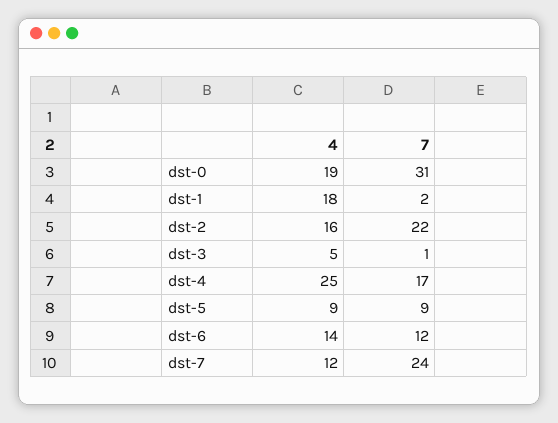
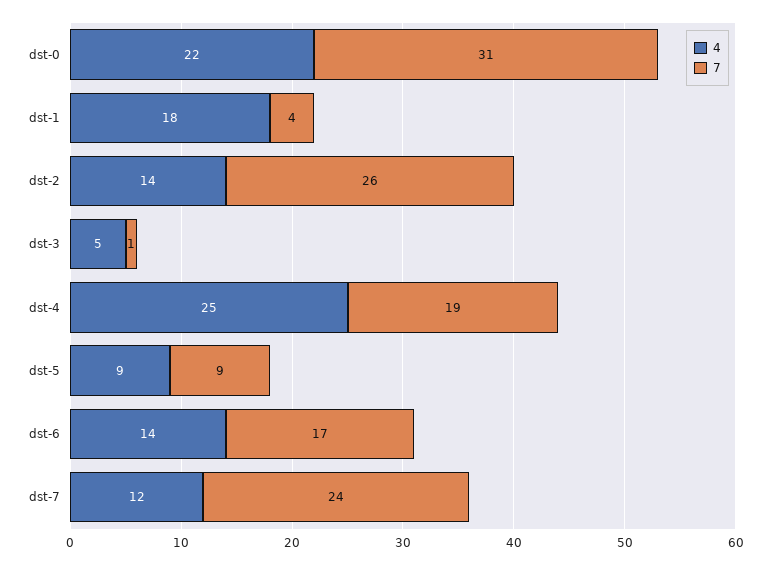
  {
    "4": {
-     "dst-0": 19,
+     "dst-0": 22,
      "dst-1": 18,
-     "dst-2": 16,
+     "dst-2": 14,
      "dst-3": 5,
      "dst-4": 25,
      "dst-5": 9,
      "dst-6": 14,
      "dst-7": 12
    },
    "7": {
      "dst-0": 31,
-     "dst-1": 2,
+     "dst-1": 4,
-     "dst-2": 22,
+     "dst-2": 26,
      "dst-3": 1,
-     "dst-4": 17,
+     "dst-4": 19,
      "dst-5": 9,
-     "dst-6": 12,
+     "dst-6": 17,
      "dst-7": 24
    }
  }

